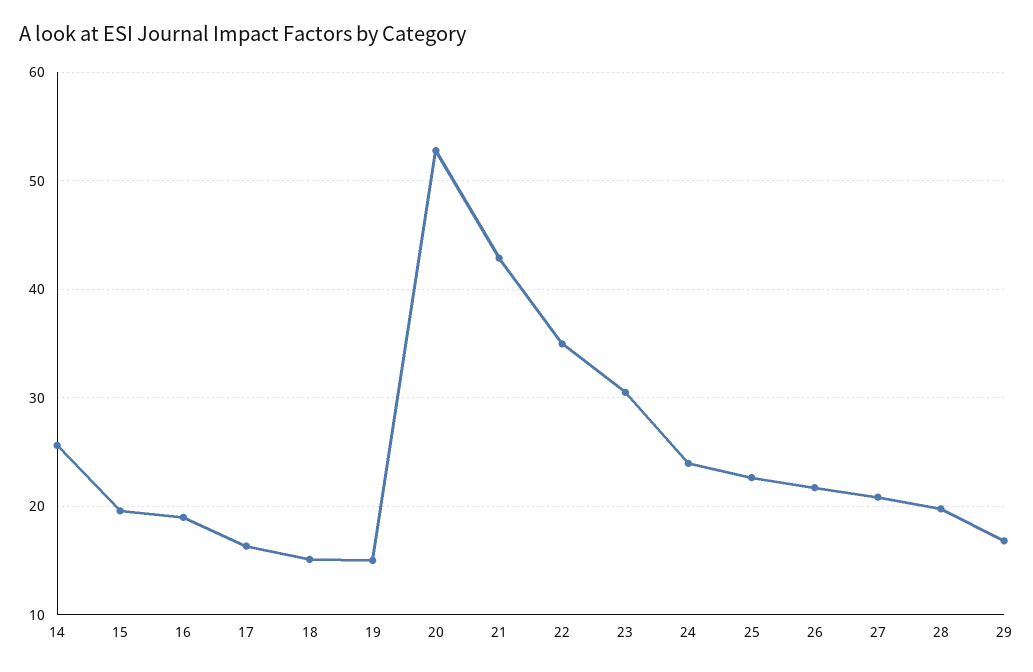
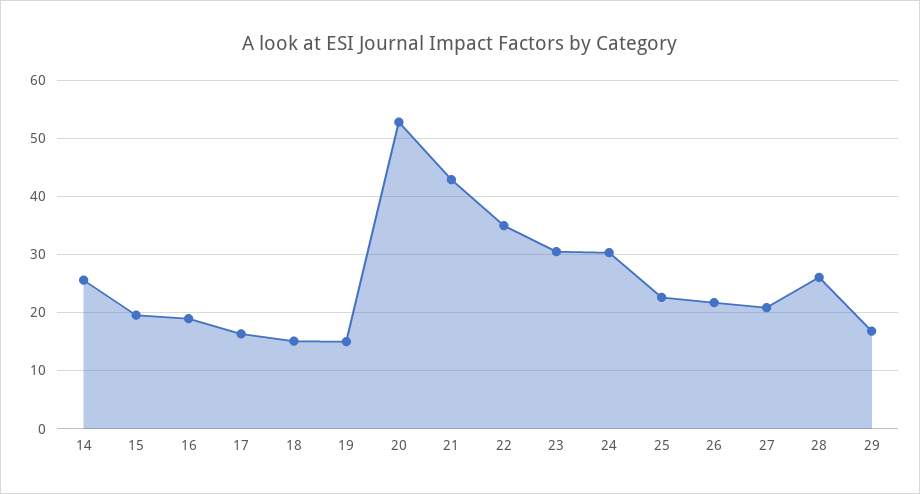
  {
    "14": 26,
    "15": 20,
    "16": 19,
    "17": 16,
    "18": 15,
    "19": 15,
    "20": 53,
    "21": 43,
    "22": 35,
    "23": 30,
-   "24": 24,
+   "24": 30,
    "25": 23,
    "26": 22,
    "27": 21,
-   "28": 20,
+   "28": 26,
    "29": 17
  }

